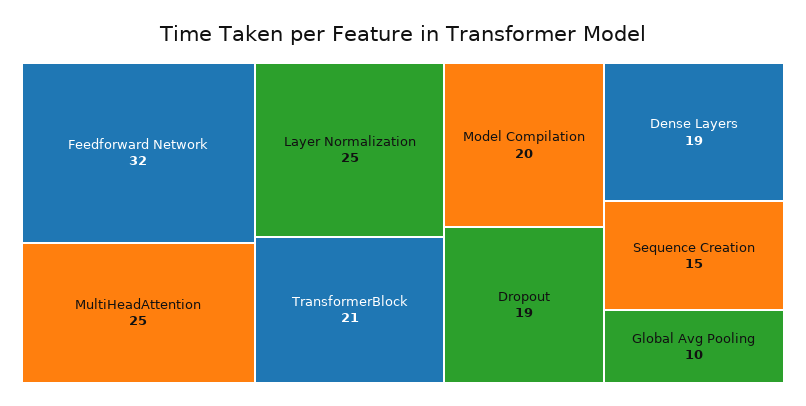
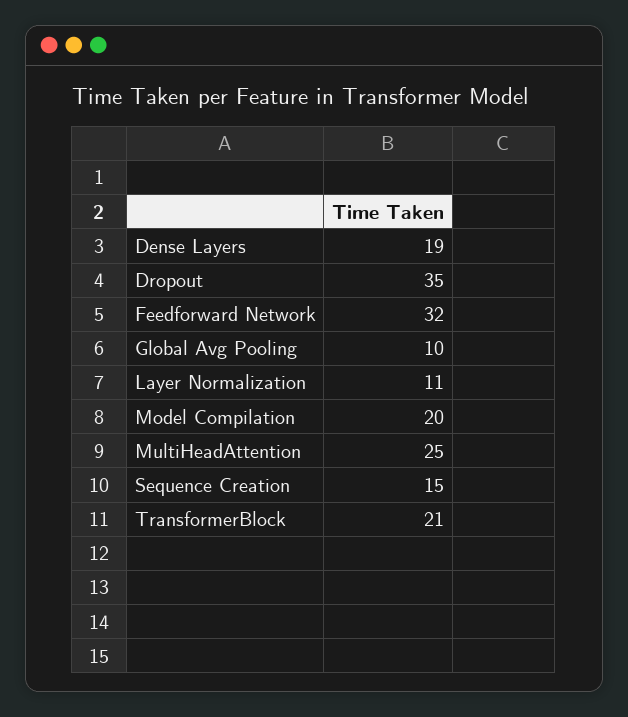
  {
    "Feedforward Network": 32,
    "MultiHeadAttention": 25,
-   "Layer Normalization": 25,
+   "Layer Normalization": 11,
    "TransformerBlock": 21,
    "Model Compilation": 20,
-   "Dropout": 19,
+   "Dropout": 35,
    "Dense Layers": 19,
    "Sequence Creation": 15,
    "Global Avg Pooling": 10
  }

